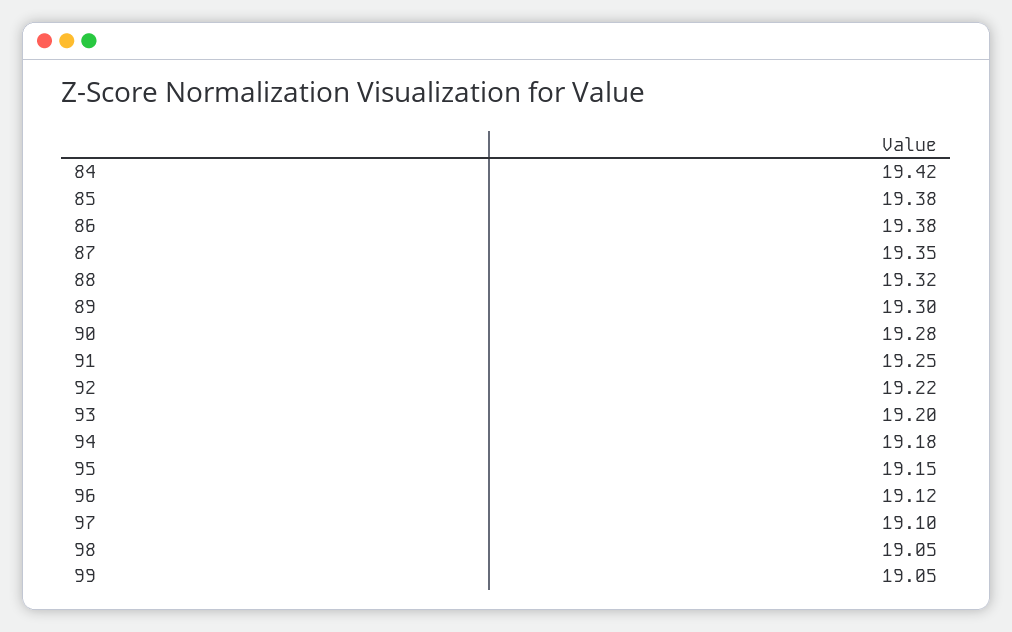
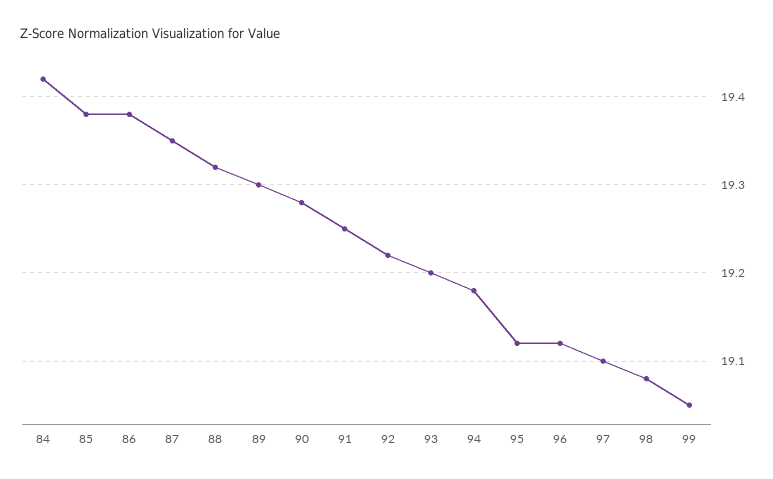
  {
    "84": 19.42,
    "85": 19.38,
    "86": 19.38,
    "87": 19.35,
    "88": 19.32,
    "89": 19.3,
    "90": 19.28,
    "91": 19.25,
    "92": 19.22,
    "93": 19.2,
    "94": 19.18,
-   "95": 19.15,
+   "95": 19.12,
    "96": 19.12,
    "97": 19.1,
-   "98": 19.05,
+   "98": 19.08,
    "99": 19.05
  }

